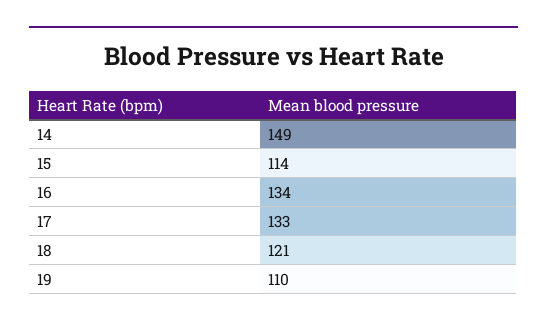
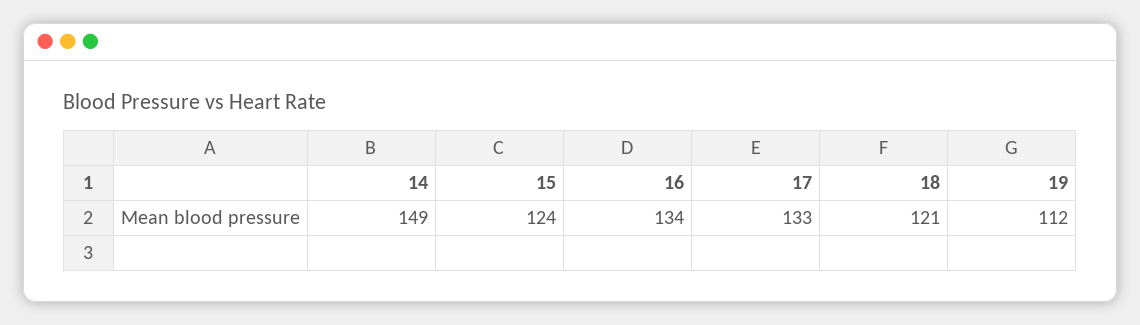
  {
    "14": 149,
-   "15": 114,
+   "15": 124,
    "16": 134,
    "17": 133,
    "18": 121,
-   "19": 110
+   "19": 112
  }

